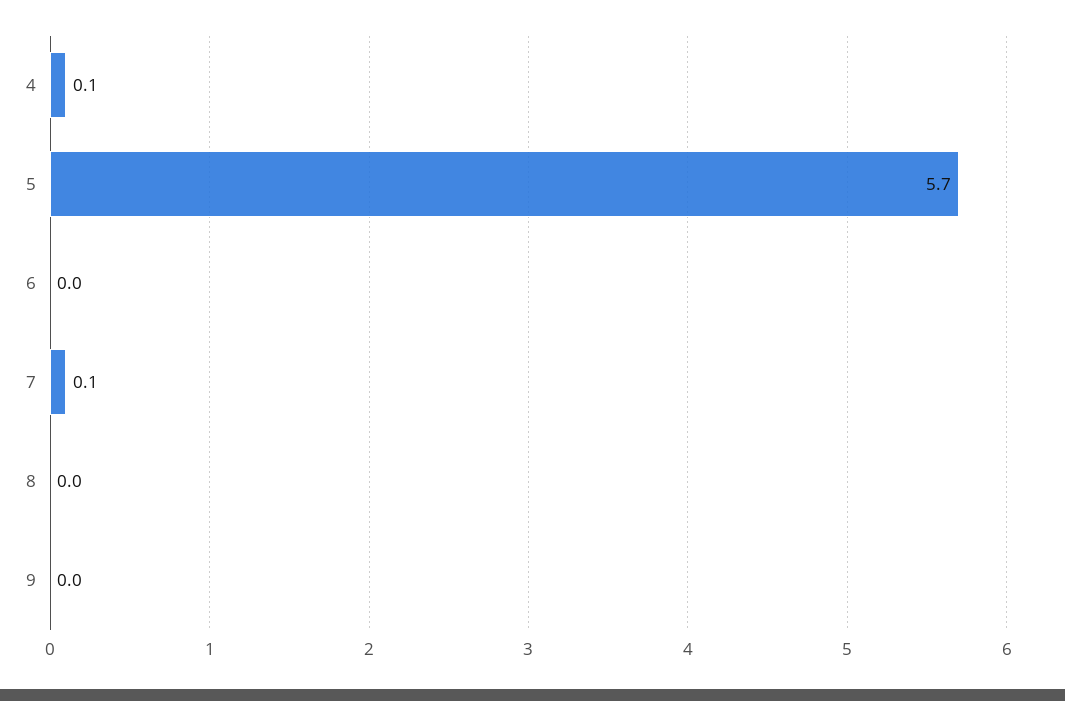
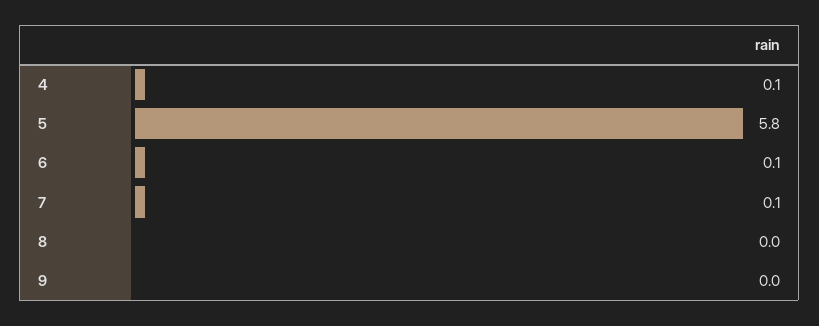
  {
    "4": 0.1,
-   "5": 5.7,
+   "5": 5.8,
-   "6": 0,
+   "6": 0.1,
    "7": 0.1,
    "8": 0,
    "9": 0
  }

